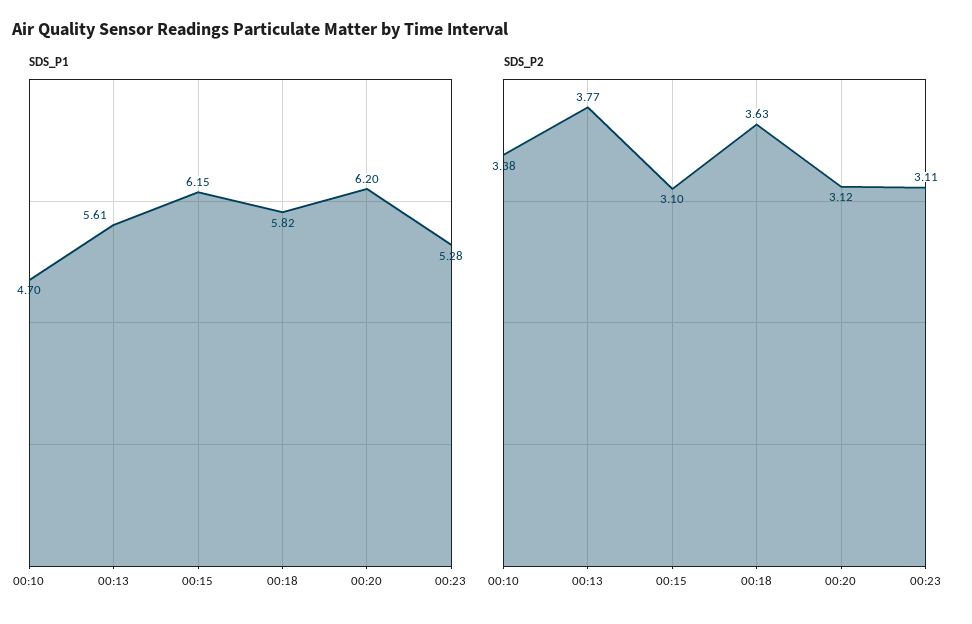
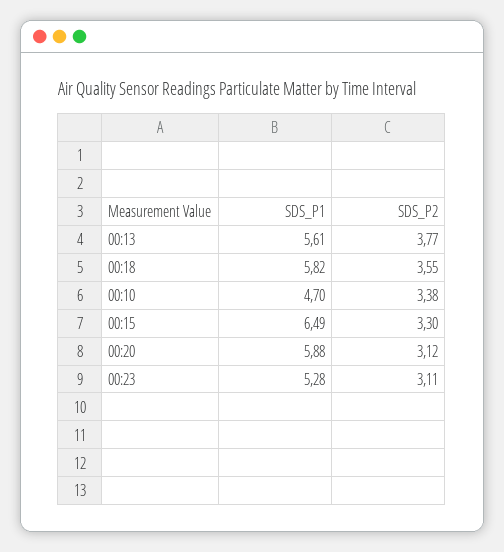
  {
    "SDS_P1": {
      "00:10": 4.7,
      "00:13": 5.61,
-     "00:15": 6.15,
+     "00:15": 6.49,
      "00:18": 5.82,
-     "00:20": 6.2,
+     "00:20": 5.88,
      "00:23": 5.28
    },
    "SDS_P2": {
      "00:10": 3.38,
      "00:13": 3.77,
-     "00:15": 3.1,
+     "00:15": 3.3,
-     "00:18": 3.63,
+     "00:18": 3.55,
      "00:20": 3.12,
      "00:23": 3.11
    }
  }

